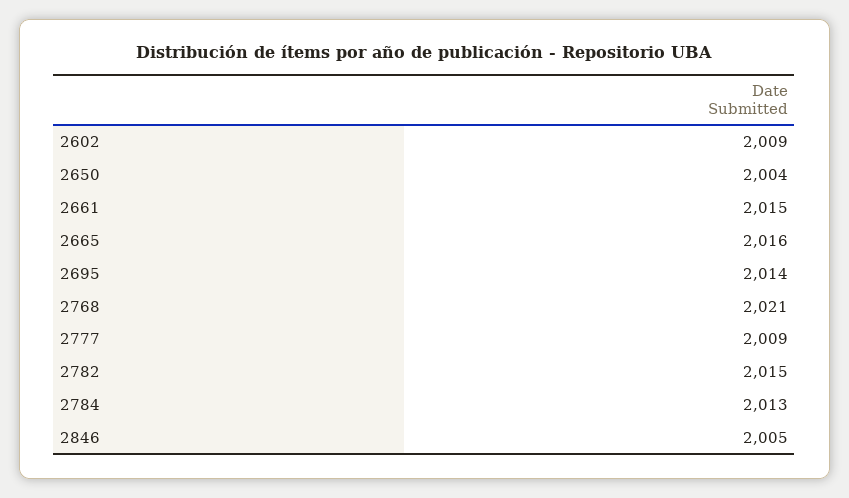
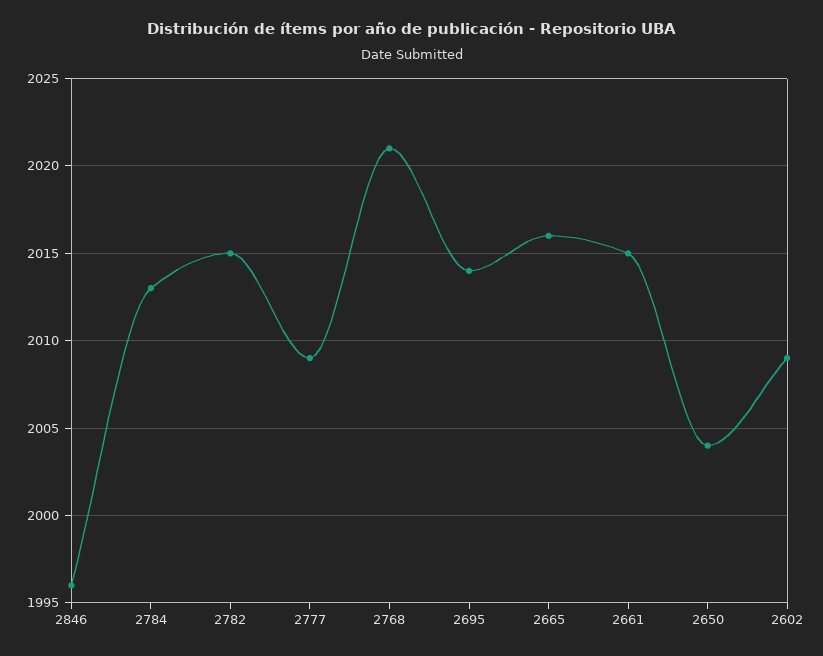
  {
    "2602": 2009,
    "2650": 2004,
    "2661": 2015,
    "2665": 2016,
    "2695": 2014,
    "2768": 2021,
    "2777": 2009,
    "2782": 2015,
    "2784": 2013,
-   "2846": 2005
+   "2846": 1996
  }

